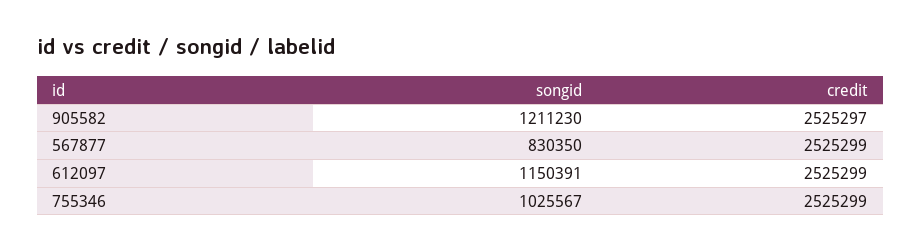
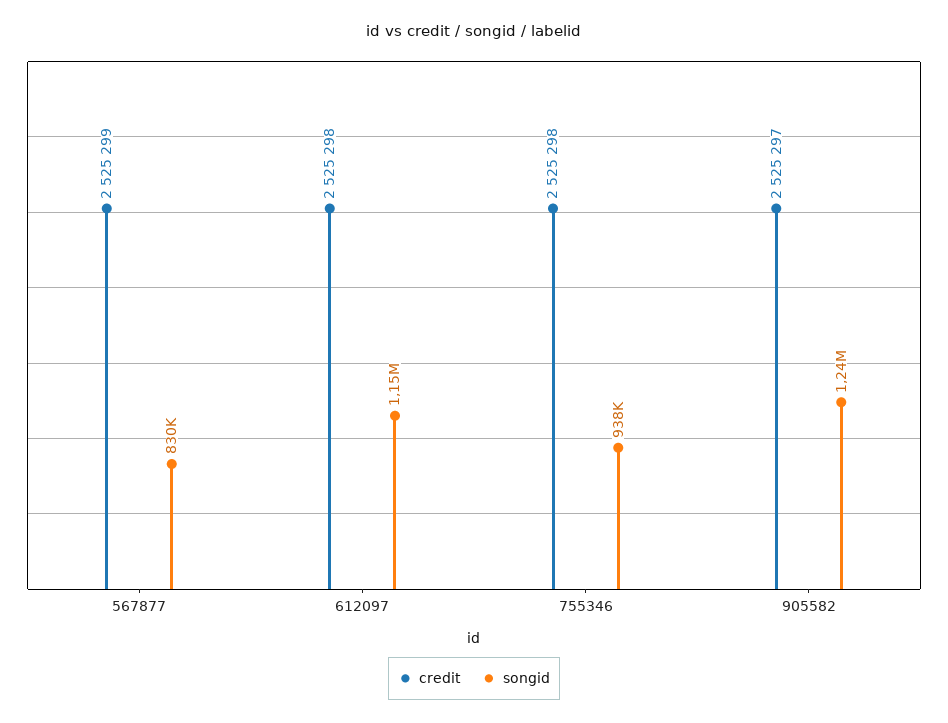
  {
    "songid": {
-     "905582": 1211230,
+     "905582": 1240000,
      "567877": 830350,
      "612097": 1150391,
-     "755346": 1025567
+     "755346": 938000
    },
    "credit": {
      "905582": 2525297,
      "567877": 2525299,
-     "612097": 2525299,
+     "612097": 2525298,
-     "755346": 2525299
+     "755346": 2525298
    }
  }

